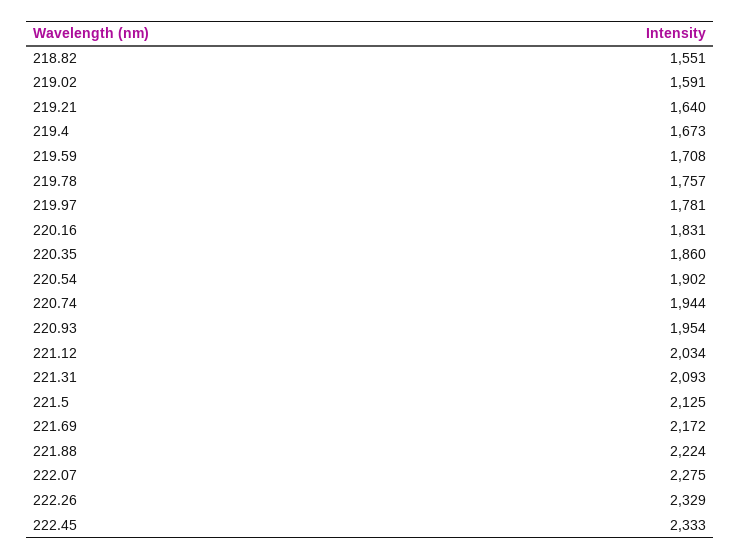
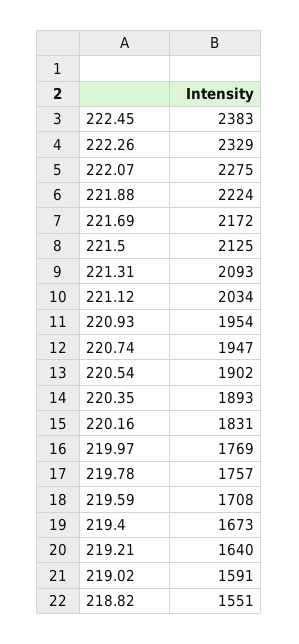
  {
    "218.82": 1551,
    "219.02": 1591,
    "219.21": 1640,
    "219.4": 1673,
    "219.59": 1708,
    "219.78": 1757,
-   "219.97": 1781,
+   "219.97": 1769,
    "220.16": 1831,
-   "220.35": 1860,
+   "220.35": 1893,
    "220.54": 1902,
-   "220.74": 1944,
+   "220.74": 1947,
    "220.93": 1954,
    "221.12": 2034,
    "221.31": 2093,
    "221.5": 2125,
    "221.69": 2172,
    "221.88": 2224,
    "222.07": 2275,
    "222.26": 2329,
-   "222.45": 2333
+   "222.45": 2383
  }

